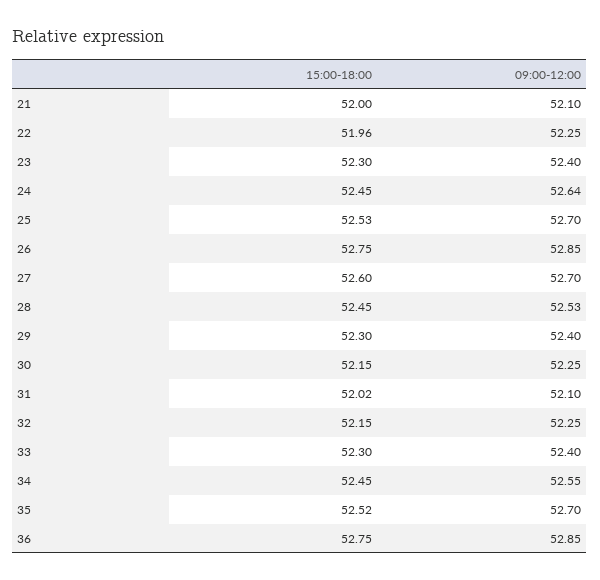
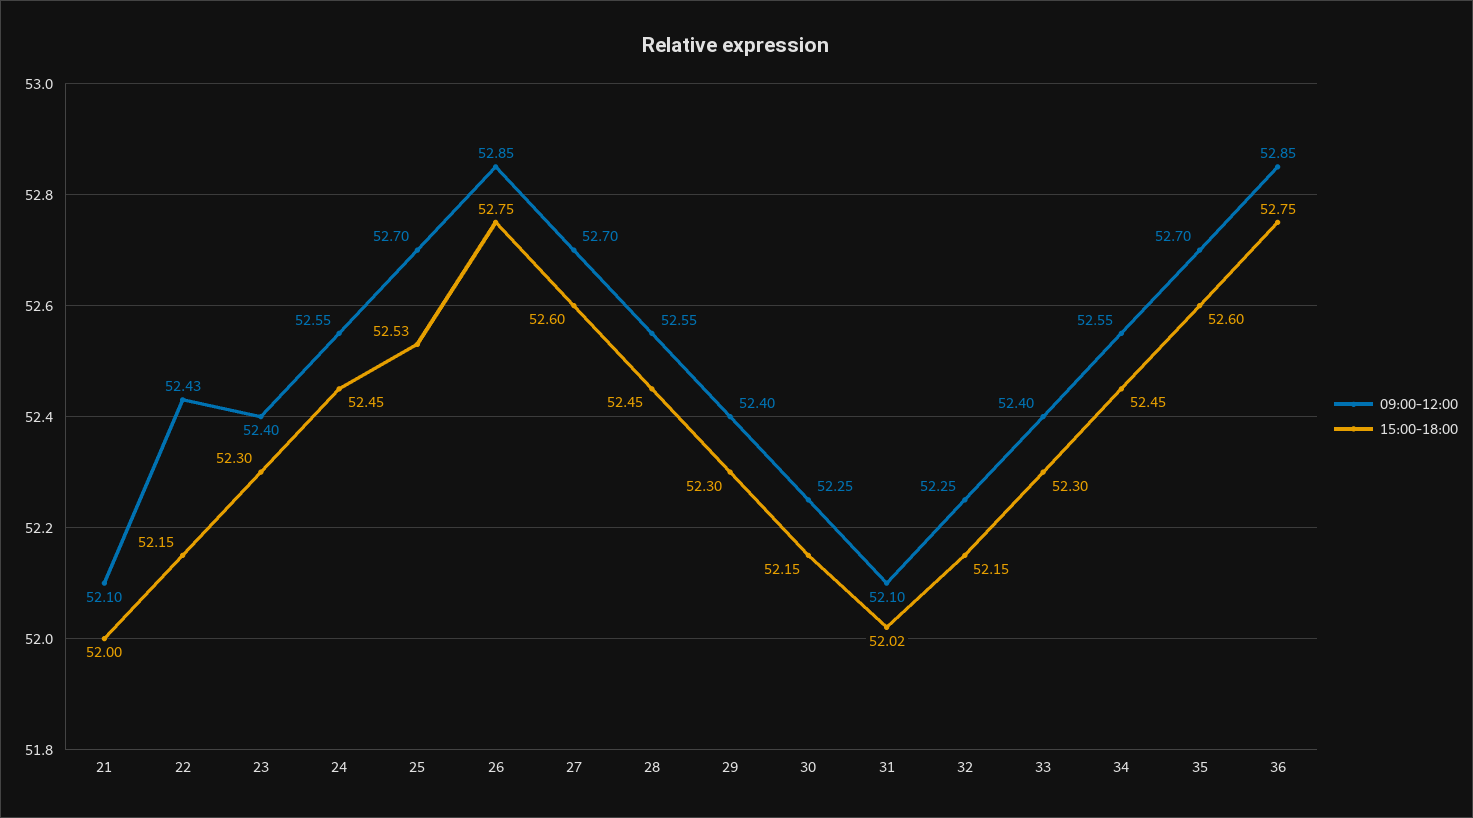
  {
    "15:00-18:00": {
      "21": 52,
-     "22": 51.96,
+     "22": 52.15,
      "23": 52.3,
      "24": 52.45,
      "25": 52.53,
      "26": 52.75,
      "27": 52.6,
      "28": 52.45,
      "29": 52.3,
      "30": 52.15,
      "31": 52.02,
      "32": 52.15,
      "33": 52.3,
      "34": 52.45,
-     "35": 52.52,
+     "35": 52.6,
      "36": 52.75
    },
    "09:00-12:00": {
      "21": 52.1,
-     "22": 52.25,
+     "22": 52.43,
      "23": 52.4,
-     "24": 52.64,
+     "24": 52.55,
      "25": 52.7,
      "26": 52.85,
      "27": 52.7,
-     "28": 52.53,
+     "28": 52.55,
      "29": 52.4,
      "30": 52.25,
      "31": 52.1,
      "32": 52.25,
      "33": 52.4,
      "34": 52.55,
      "35": 52.7,
      "36": 52.85
    }
  }

